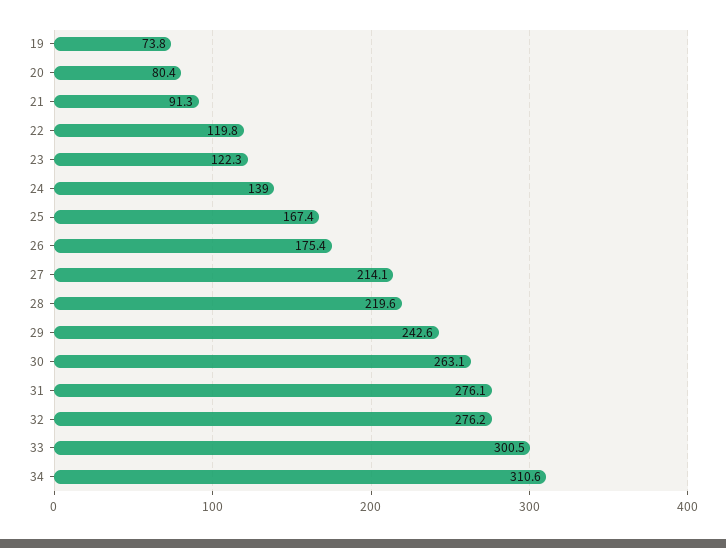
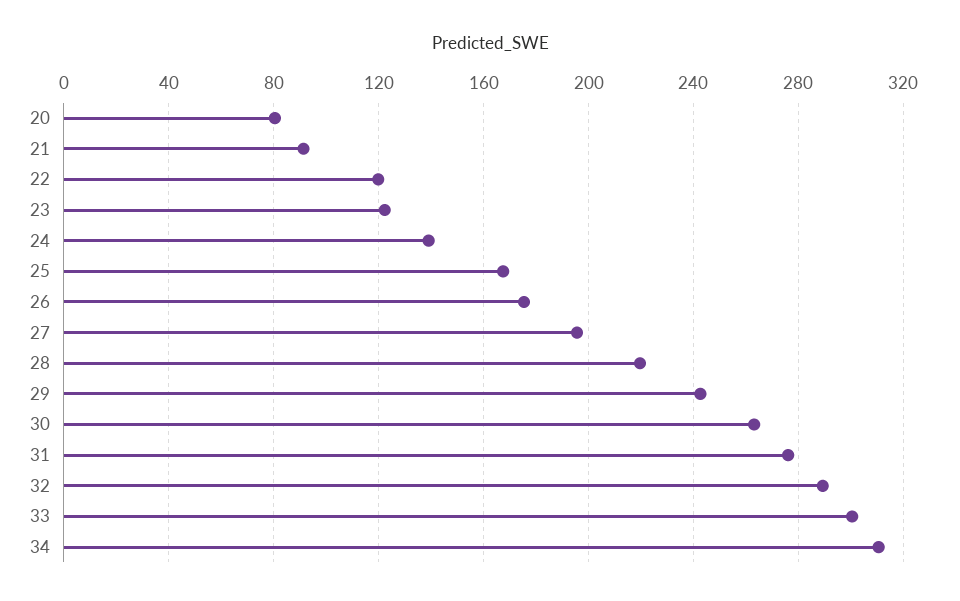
  {
-   "19": 73.8,
    "20": 80.4,
    "21": 91.3,
    "22": 119.8,
    "23": 122.3,
    "24": 139,
    "25": 167.4,
    "26": 175.4,
-   "27": 214.1,
+   "27": 195,
    "28": 219.6,
    "29": 242.6,
    "30": 263.1,
    "31": 276.1,
-   "32": 276.2,
+   "32": 290,
    "33": 300.5,
    "34": 310.6
  }

